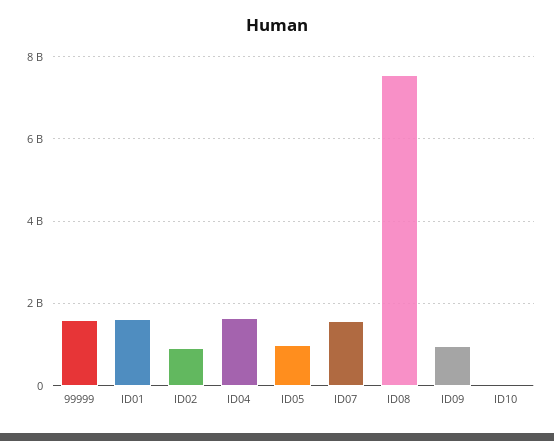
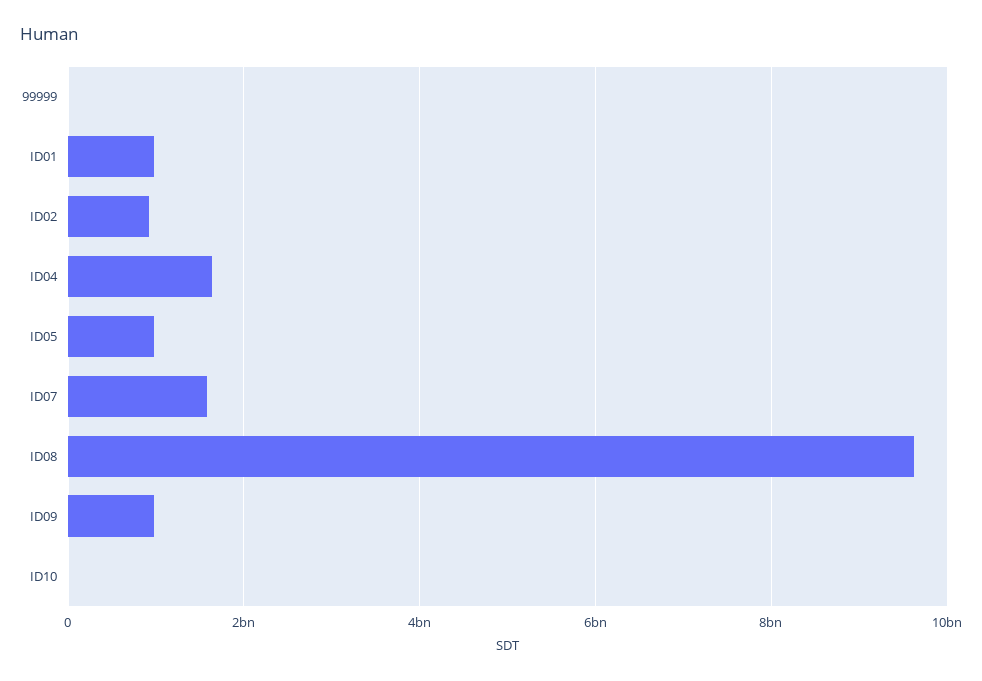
  {
-   "99999": 1600000000,
+   "99999": 0,
-   "ID01": 1600000000,
+   "ID01": 1000000000,
    "ID02": 1000000000,
    "ID04": 1600000000,
    "ID05": 1000000000,
    "ID07": 1600000000,
-   "ID08": 7600000000,
+   "ID08": 9600000000,
    "ID09": 1000000000,
    "ID10": 0
  }

